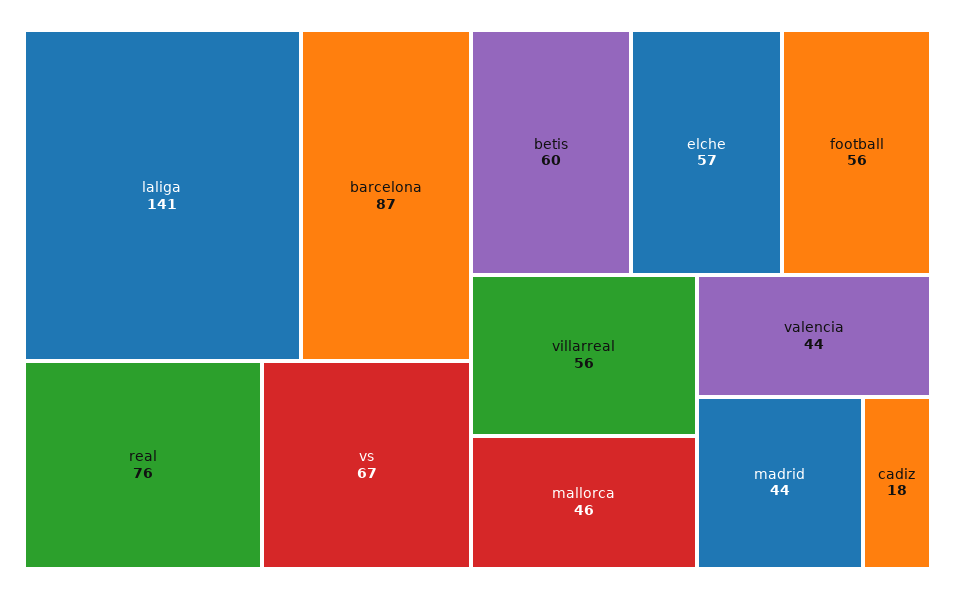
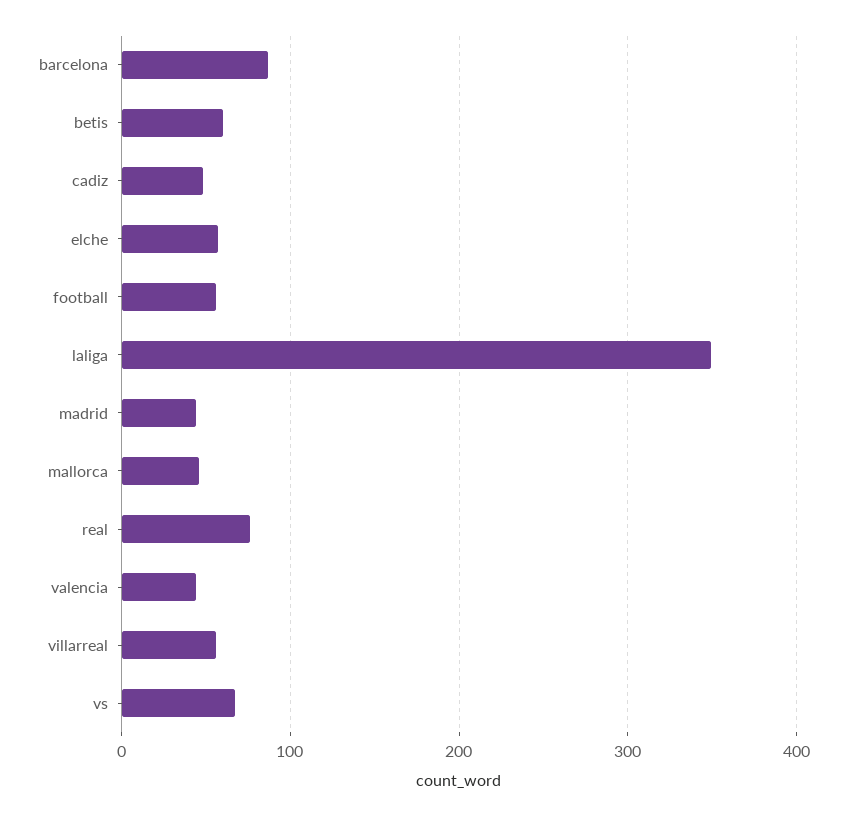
  {
-   "laliga": 141,
+   "laliga": 350,
    "barcelona": 87,
    "real": 76,
    "vs": 67,
    "betis": 60,
    "elche": 57,
    "football": 56,
    "villarreal": 56,
    "mallorca": 46,
    "valencia": 44,
    "madrid": 44,
-   "cadiz": 18
+   "cadiz": 50
  }

